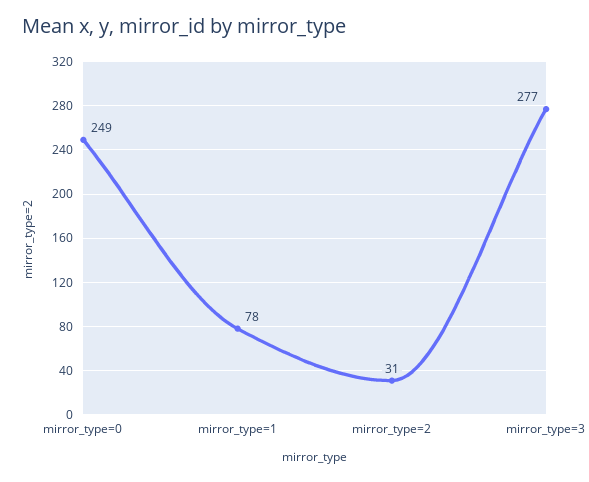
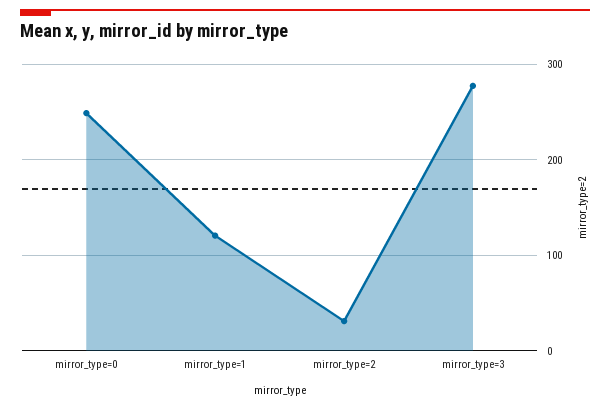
  {
    "mirror_type=0": 249,
-   "mirror_type=1": 78,
+   "mirror_type=1": 120,
    "mirror_type=2": 31,
    "mirror_type=3": 277
  }

